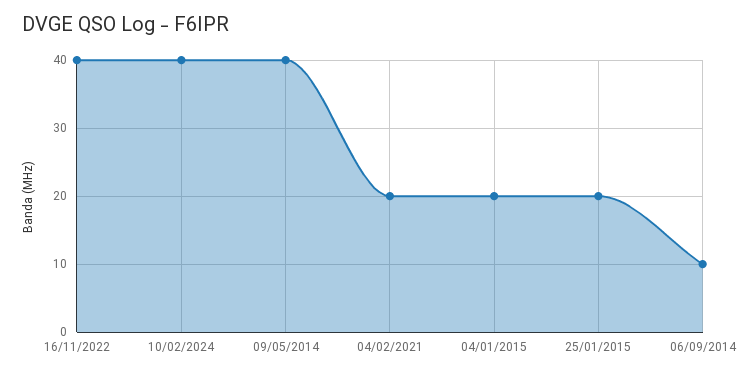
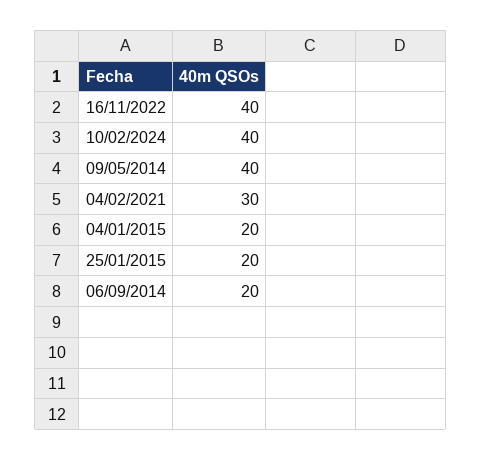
  {
    "16/11/2022": 40,
    "10/02/2024": 40,
    "09/05/2014": 40,
-   "04/02/2021": 20,
+   "04/02/2021": 30,
    "04/01/2015": 20,
    "25/01/2015": 20,
-   "06/09/2014": 10
+   "06/09/2014": 20
  }

